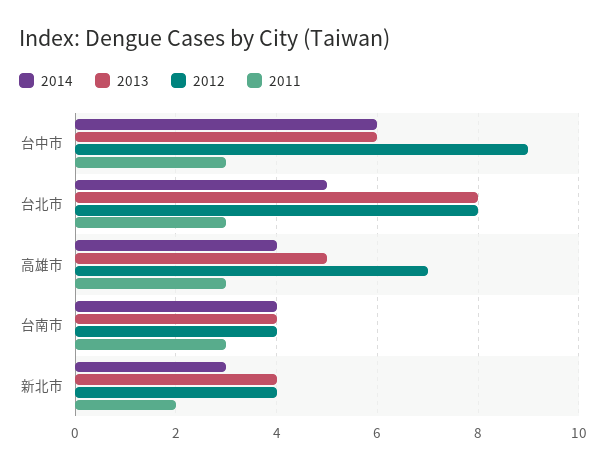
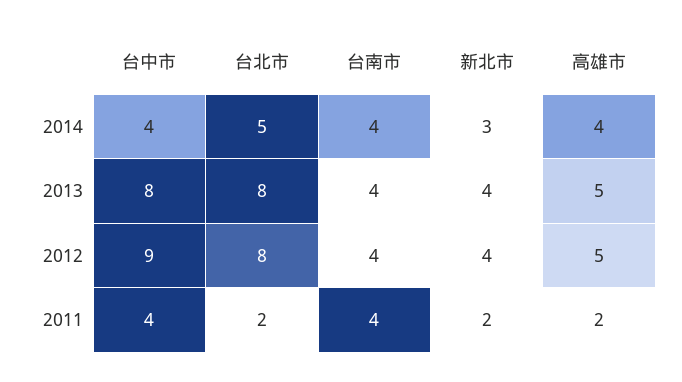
  {
    "2014": {
-     "台中市": 6,
+     "台中市": 4,
      "台北市": 5,
      "高雄市": 4,
      "台南市": 4,
      "新北市": 3
    },
    "2013": {
-     "台中市": 6,
+     "台中市": 8,
      "台北市": 8,
      "高雄市": 5,
      "台南市": 4,
      "新北市": 4
    },
    "2012": {
      "台中市": 9,
      "台北市": 8,
-     "高雄市": 7,
+     "高雄市": 5,
      "台南市": 4,
      "新北市": 4
    },
    "2011": {
-     "台中市": 3,
+     "台中市": 4,
-     "台北市": 3,
+     "台北市": 2,
-     "高雄市": 3,
+     "高雄市": 2,
-     "台南市": 3,
+     "台南市": 4,
      "新北市": 2
    }
  }

